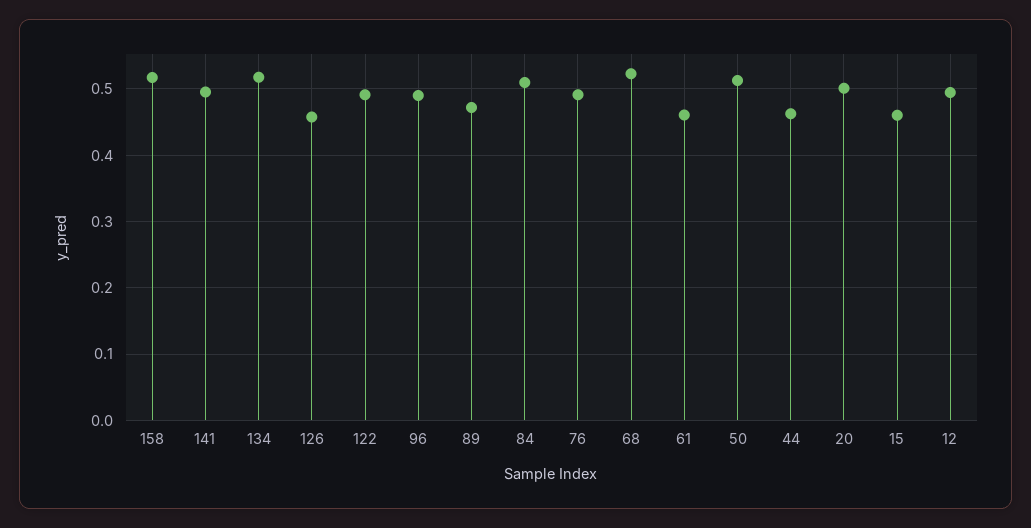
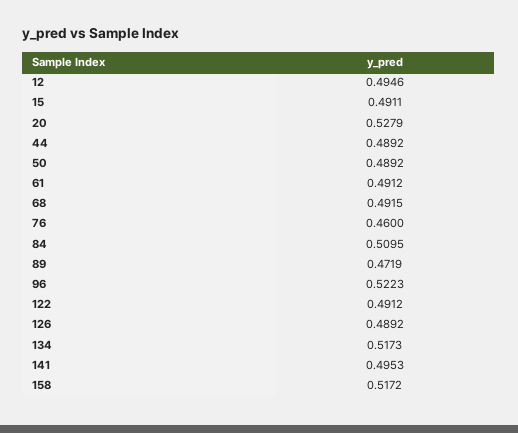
  {
    "158": 0.5172,
    "141": 0.4953,
    "134": 0.5173,
-   "126": 0.46,
+   "126": 0.4892,
    "122": 0.4912,
-   "96": 0.49,
+   "96": 0.5223,
    "89": 0.4719,
    "84": 0.5095,
-   "76": 0.49,
+   "76": 0.46,
-   "68": 0.52,
+   "68": 0.4915,
-   "61": 0.46,
+   "61": 0.4912,
-   "50": 0.51,
+   "50": 0.4892,
-   "44": 0.46,
+   "44": 0.4892,
-   "20": 0.5,
+   "20": 0.5279,
-   "15": 0.46,
+   "15": 0.4911,
    "12": 0.4946
  }

